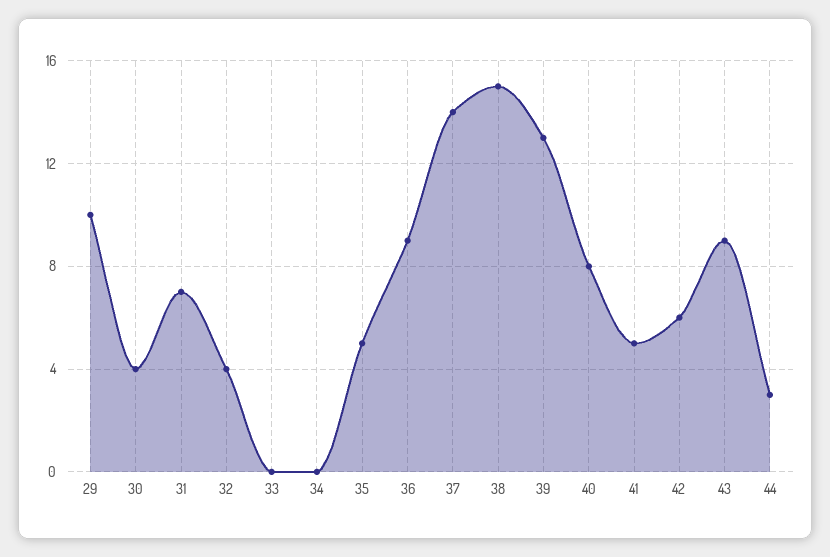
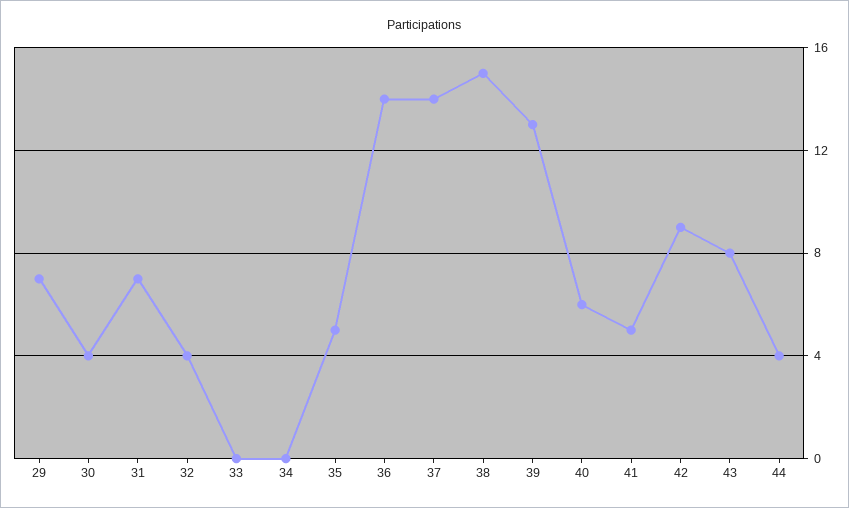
  {
-   "29": 10,
+   "29": 7,
    "30": 4,
    "31": 7,
    "32": 4,
    "33": 0,
    "34": 0,
    "35": 5,
-   "36": 9,
+   "36": 14,
    "37": 14,
    "38": 15,
    "39": 13,
-   "40": 8,
+   "40": 6,
    "41": 5,
-   "42": 6,
+   "42": 9,
-   "43": 9,
+   "43": 8,
-   "44": 3
+   "44": 4
  }

